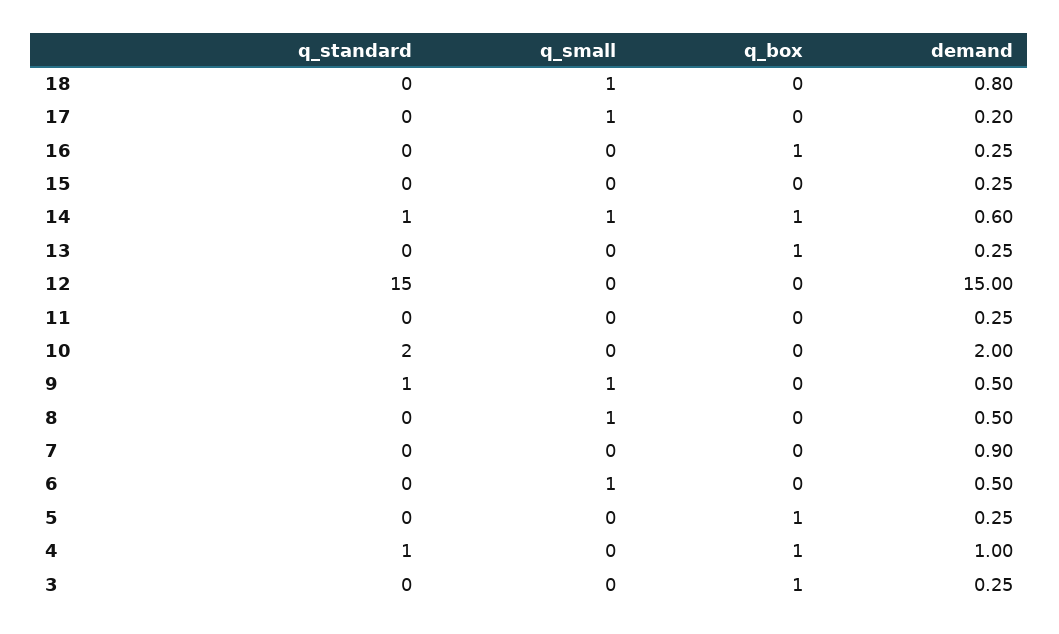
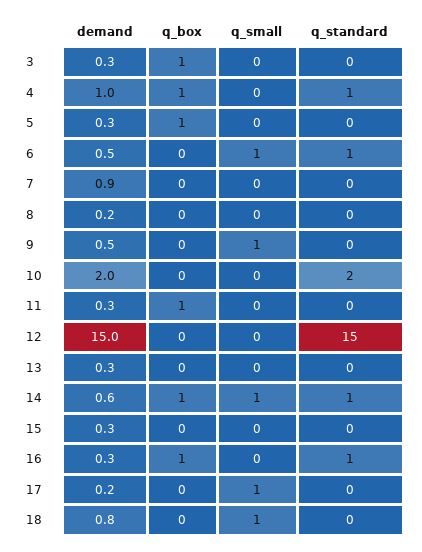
  {
    "q_standard": {
      "18": 0,
      "17": 0,
-     "16": 0,
+     "16": 1,
      "15": 0,
      "14": 1,
      "13": 0,
      "12": 15,
      "11": 0,
      "10": 2,
-     "9": 1,
+     "9": 0,
      "8": 0,
      "7": 0,
-     "6": 0,
+     "6": 1,
      "5": 0,
      "4": 1,
      "3": 0
    },
    "q_small": {
      "18": 1,
      "17": 1,
      "16": 0,
      "15": 0,
      "14": 1,
      "13": 0,
      "12": 0,
      "11": 0,
      "10": 0,
      "9": 1,
-     "8": 1,
+     "8": 0,
      "7": 0,
      "6": 1,
      "5": 0,
      "4": 0,
      "3": 0
    },
    "q_box": {
      "18": 0,
      "17": 0,
      "16": 1,
      "15": 0,
      "14": 1,
-     "13": 1,
+     "13": 0,
      "12": 0,
-     "11": 0,
+     "11": 1,
      "10": 0,
      "9": 0,
      "8": 0,
      "7": 0,
      "6": 0,
      "5": 1,
      "4": 1,
      "3": 1
    },
    "demand": {
      "18": 0.8,
      "17": 0.2,
      "16": 0.25,
      "15": 0.25,
      "14": 0.6,
      "13": 0.25,
      "12": 15,
      "11": 0.25,
      "10": 2,
      "9": 0.5,
-     "8": 0.5,
+     "8": 0.2,
      "7": 0.9,
      "6": 0.5,
      "5": 0.25,
      "4": 1,
      "3": 0.25
    }
  }

